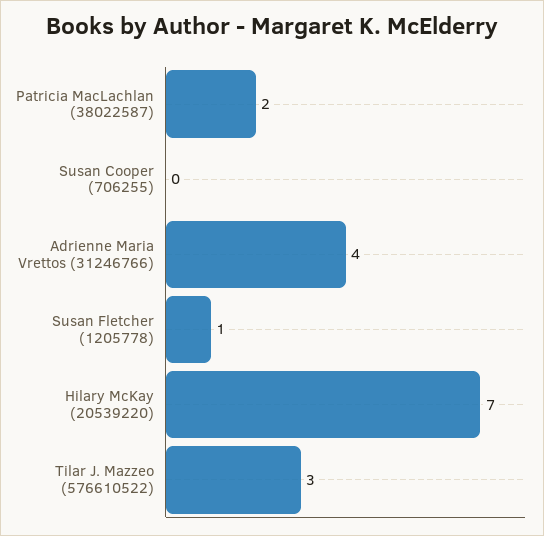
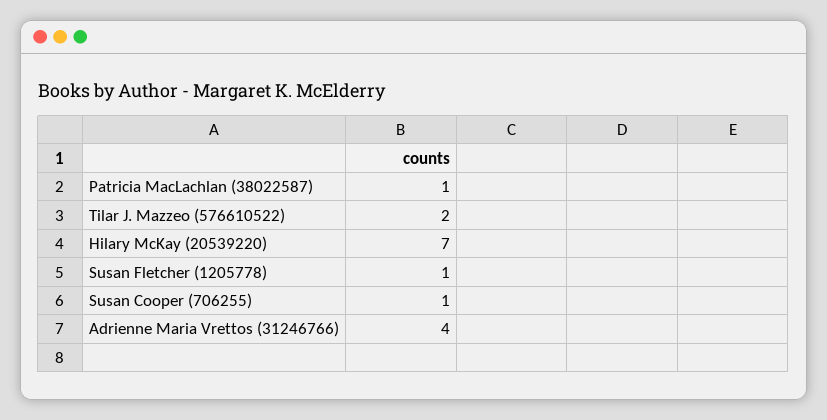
  {
-   "Patricia MacLachlan (38022587)": 2,
+   "Patricia MacLachlan (38022587)": 1,
-   "Susan Cooper (706255)": 0,
+   "Susan Cooper (706255)": 1,
    "Adrienne Maria Vrettos (31246766)": 4,
    "Susan Fletcher (1205778)": 1,
    "Hilary McKay (20539220)": 7,
-   "Tilar J. Mazzeo (576610522)": 3
+   "Tilar J. Mazzeo (576610522)": 2
  }

